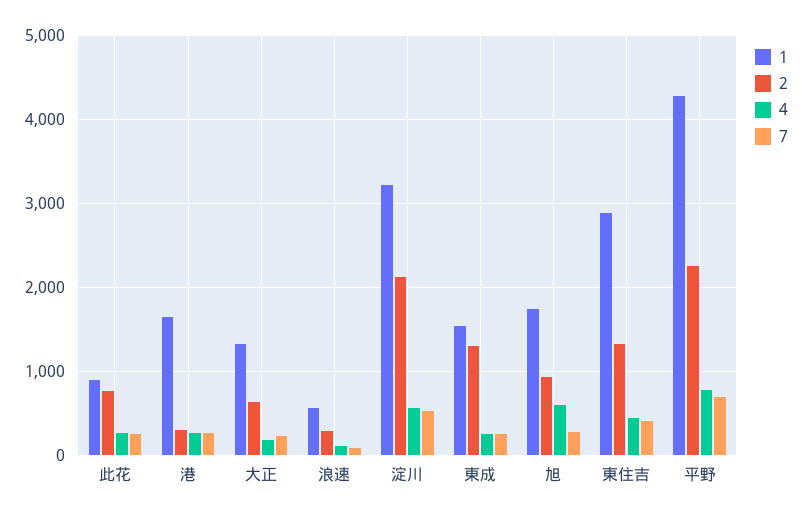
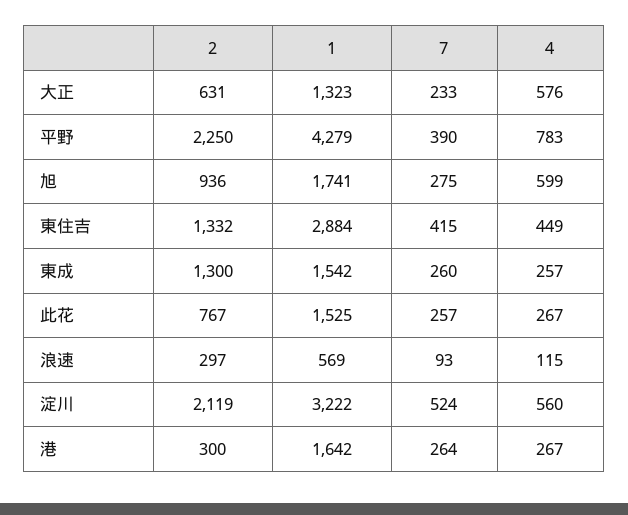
  {
    "1": {
-     "此花": 900,
+     "此花": 1525,
      "港": 1642,
      "大正": 1323,
      "浪速": 569,
      "淀川": 3222,
      "東成": 1542,
      "旭": 1741,
      "東住吉": 2884,
      "平野": 4279
    },
    "2": {
      "此花": 767,
      "港": 300,
      "大正": 631,
      "浪速": 297,
      "淀川": 2119,
      "東成": 1300,
      "旭": 936,
      "東住吉": 1332,
      "平野": 2250
    },
    "4": {
      "此花": 267,
      "港": 267,
-     "大正": 200,
+     "大正": 576,
      "浪速": 115,
      "淀川": 560,
      "東成": 257,
      "旭": 599,
      "東住吉": 449,
      "平野": 783
    },
    "7": {
      "此花": 257,
      "港": 264,
      "大正": 233,
      "浪速": 93,
      "淀川": 524,
      "東成": 260,
      "旭": 275,
      "東住吉": 415,
-     "平野": 700
+     "平野": 390
    }
  }

